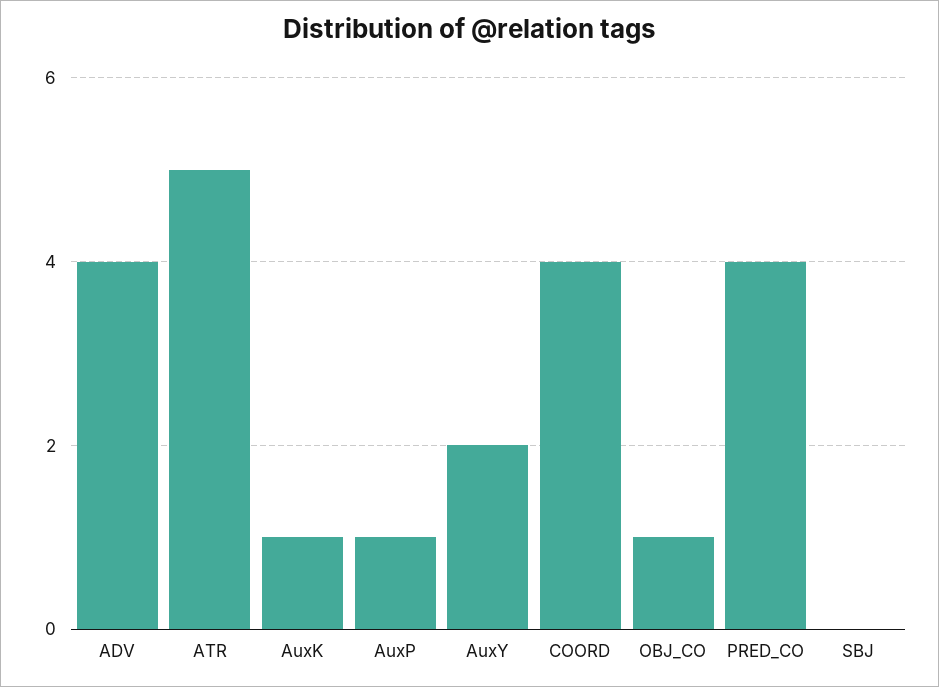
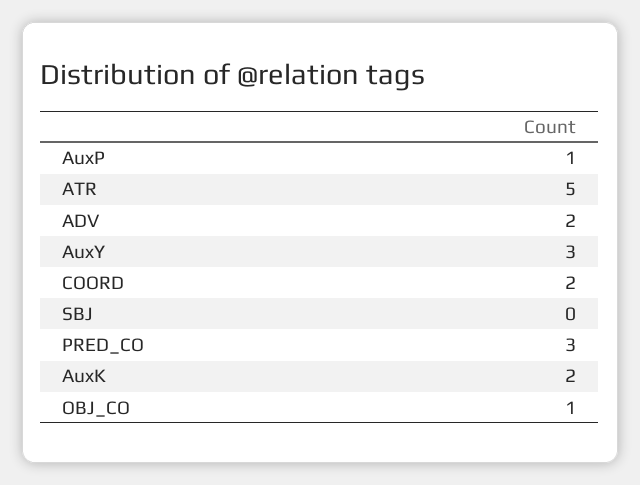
  {
-   "ADV": 4,
+   "ADV": 2,
    "ATR": 5,
-   "AuxK": 1,
+   "AuxK": 2,
    "AuxP": 1,
-   "AuxY": 2,
+   "AuxY": 3,
-   "COORD": 4,
+   "COORD": 2,
    "OBJ_CO": 1,
-   "PRED_CO": 4,
+   "PRED_CO": 3,
    "SBJ": 0
  }

